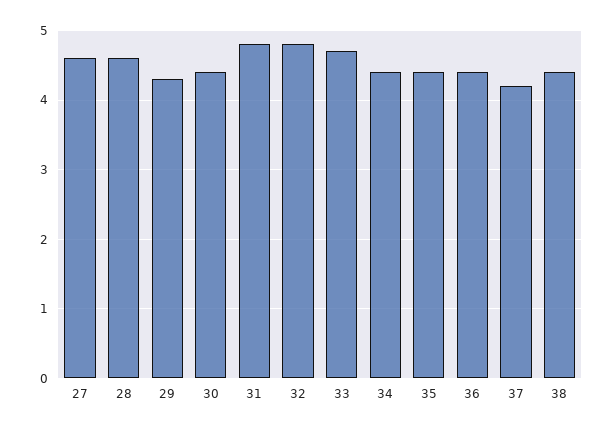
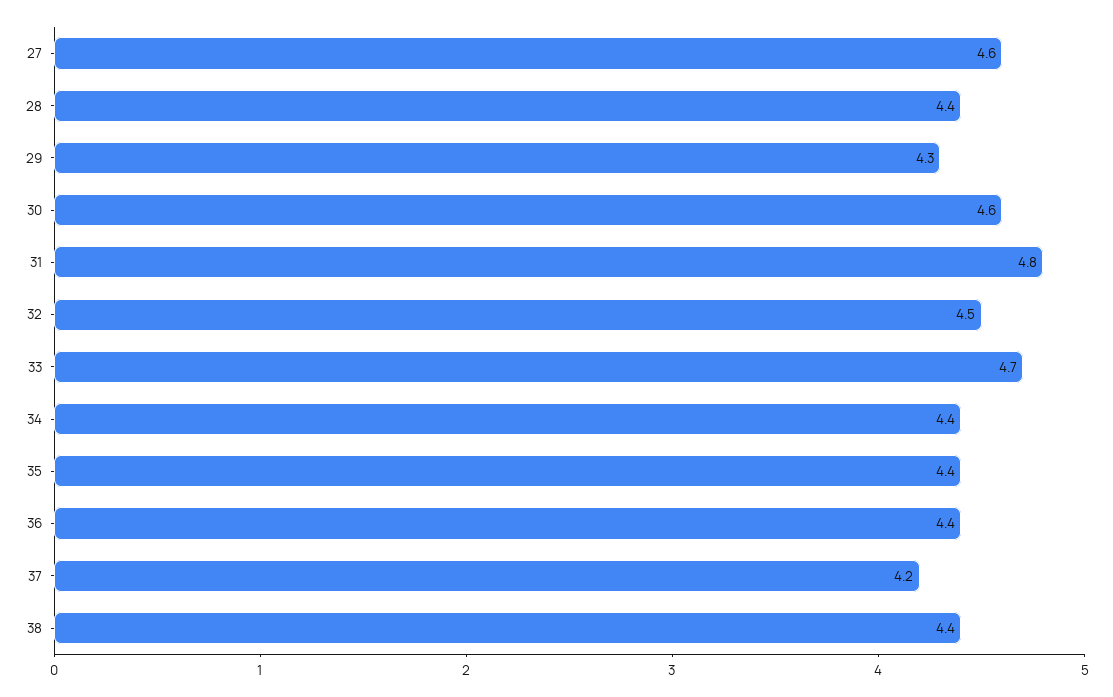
  {
    "27": 4.6,
-   "28": 4.6,
+   "28": 4.4,
    "29": 4.3,
-   "30": 4.4,
+   "30": 4.6,
    "31": 4.8,
-   "32": 4.8,
+   "32": 4.5,
    "33": 4.7,
    "34": 4.4,
    "35": 4.4,
    "36": 4.4,
    "37": 4.2,
    "38": 4.4
  }

